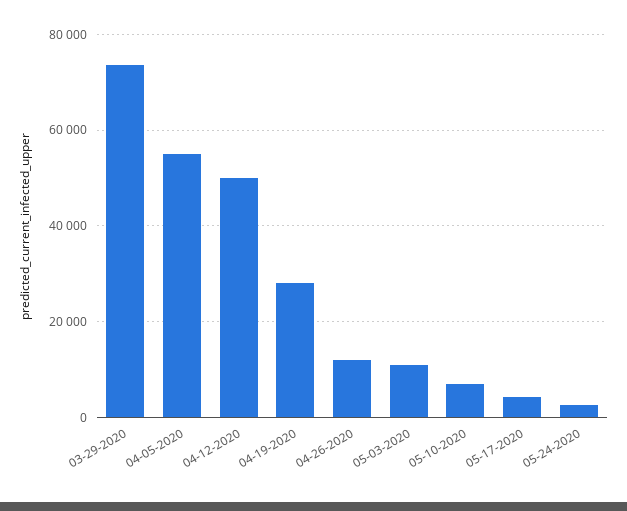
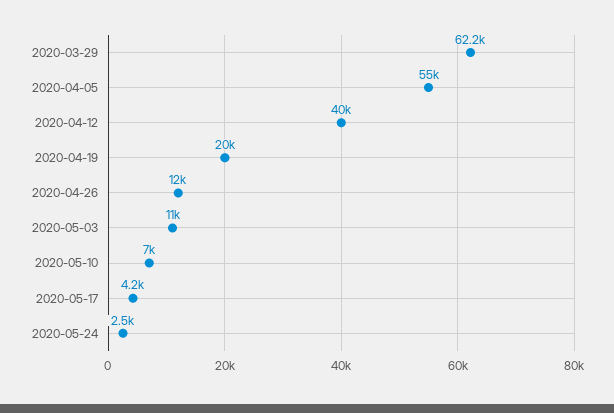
  {
-   "03-29-2020": 74000,
+   "03-29-2020": 62200,
    "04-05-2020": 55000,
-   "04-12-2020": 50000,
+   "04-12-2020": 40000,
-   "04-19-2020": 28000,
+   "04-19-2020": 20000,
    "04-26-2020": 12000,
    "05-03-2020": 11000,
    "05-10-2020": 7000,
    "05-17-2020": 4200,
    "05-24-2020": 2500
  }

